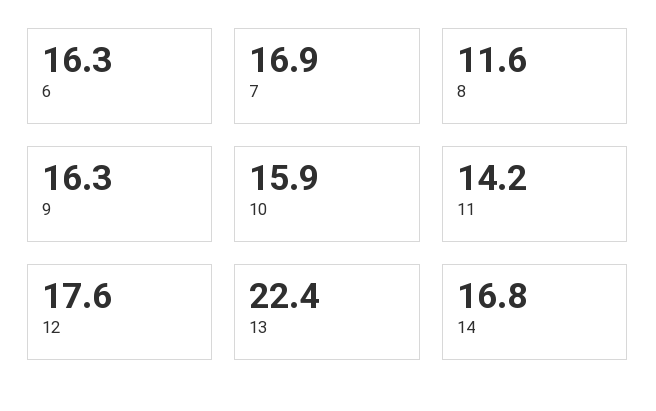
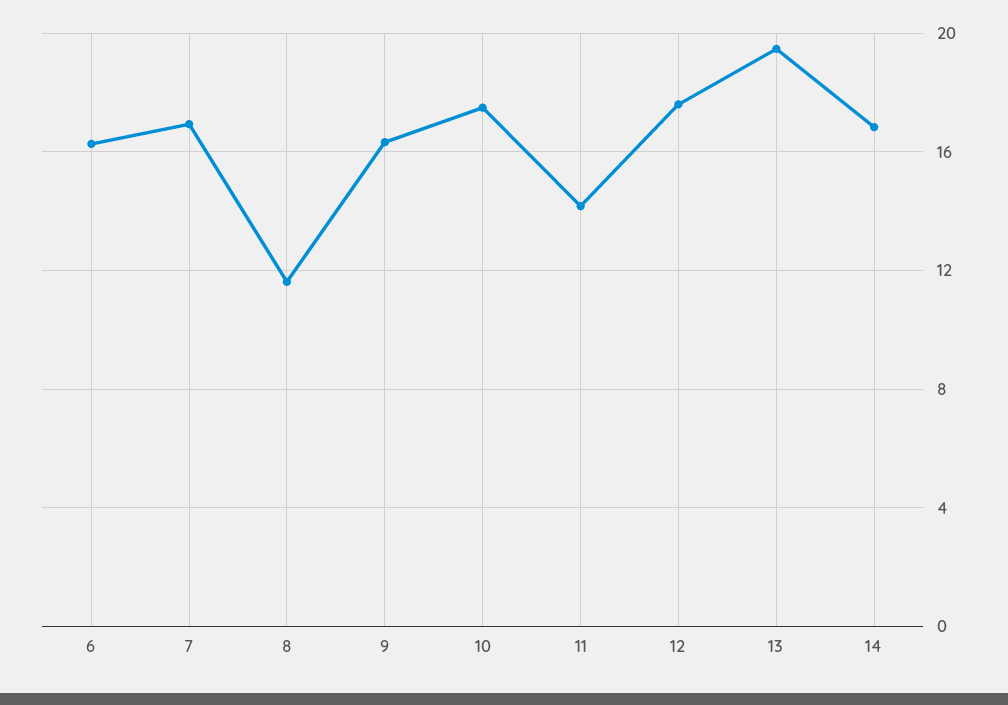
  {
    "6": 16.3,
    "7": 16.9,
    "8": 11.6,
    "9": 16.3,
-   "10": 15.9,
+   "10": 17.5,
    "11": 14.2,
    "12": 17.6,
-   "13": 22.4,
+   "13": 19.5,
    "14": 16.8
  }

